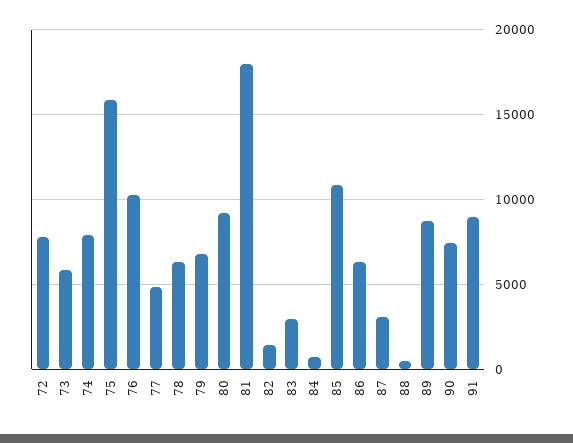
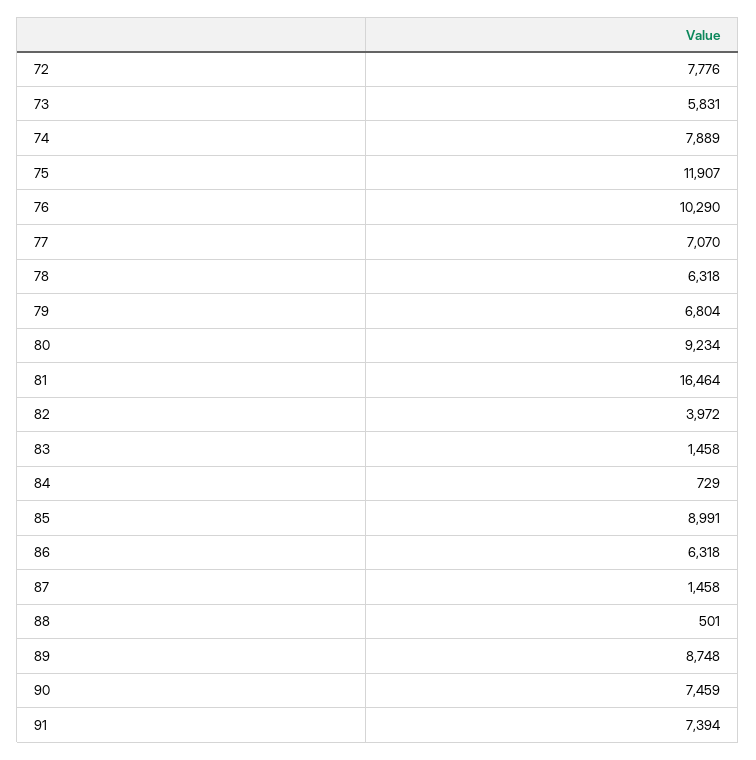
  {
    "72": 7776,
    "73": 5831,
    "74": 7889,
-   "75": 16000,
+   "75": 11907,
    "76": 10290,
-   "77": 5000,
+   "77": 7070,
    "78": 6318,
    "79": 6804,
    "80": 9234,
-   "81": 18000,
+   "81": 16464,
-   "82": 1500,
+   "82": 3972,
-   "83": 3000,
+   "83": 1458,
    "84": 729,
-   "85": 11000,
+   "85": 8991,
    "86": 6318,
-   "87": 3000,
+   "87": 1458,
    "88": 501,
    "89": 8748,
    "90": 7459,
-   "91": 9000
+   "91": 7394
  }

